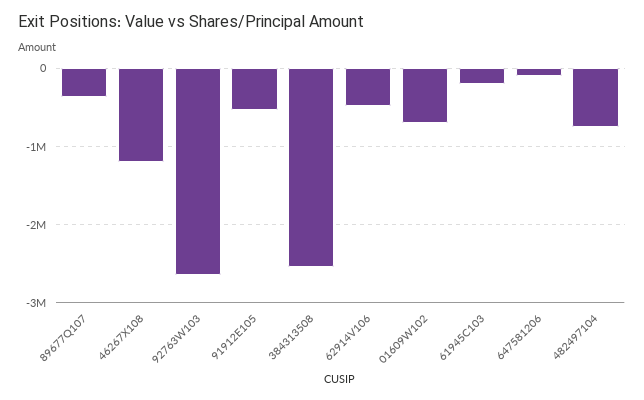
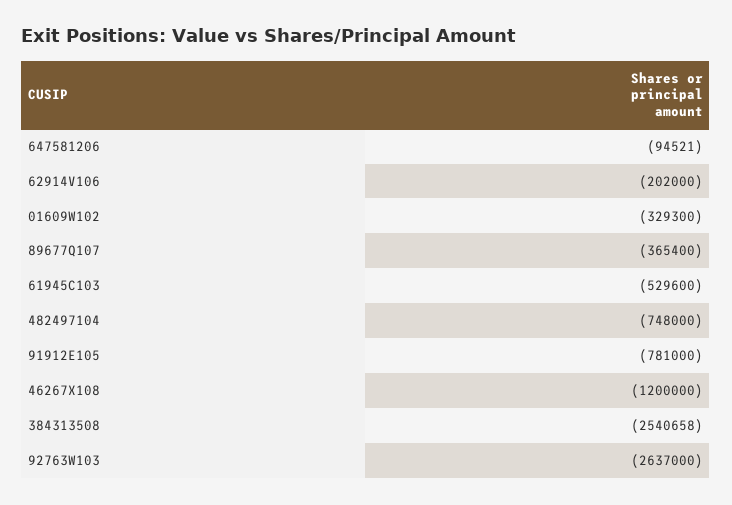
  {
    "89677Q107": -365400,
    "46267X108": -1200000,
    "92763W103": -2637000,
-   "91912E105": -500000,
+   "91912E105": -781000,
    "384313508": -2540658,
-   "62914V106": -500000,
+   "62914V106": -202000,
-   "01609W102": -700000,
+   "01609W102": -329300,
-   "61945C103": -200000,
+   "61945C103": -529600,
    "647581206": -94521,
    "482497104": -748000
  }

